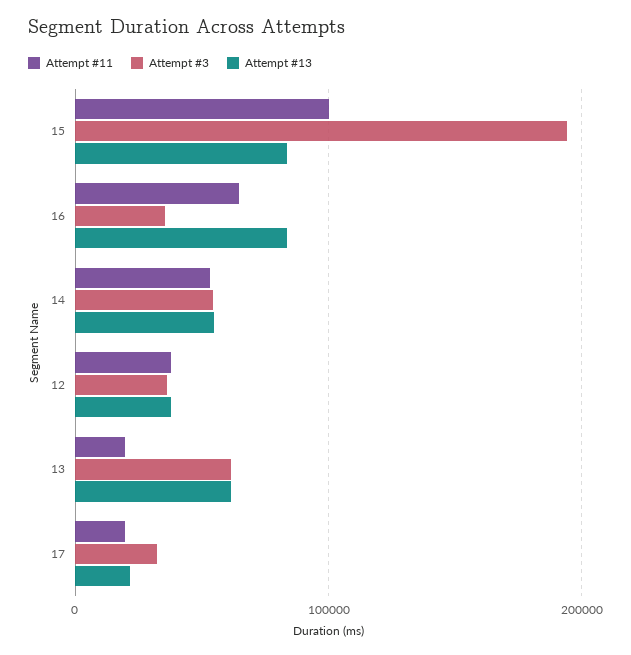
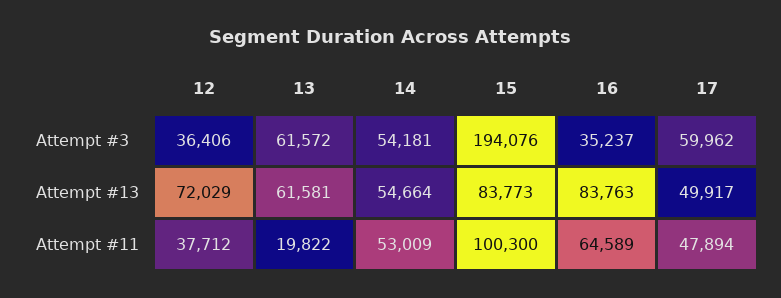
  {
    "Attempt #11": {
      "15": 100300,
      "16": 64589,
      "14": 53009,
      "12": 37712,
      "13": 19822,
-     "17": 20000
+     "17": 47894
    },
    "Attempt #3": {
      "15": 194076,
      "16": 35237,
      "14": 54181,
      "12": 36406,
      "13": 61572,
-     "17": 30000
+     "17": 59962
    },
    "Attempt #13": {
      "15": 83773,
      "16": 83763,
      "14": 54664,
-     "12": 40000,
+     "12": 72029,
      "13": 61581,
-     "17": 20000
+     "17": 49917
    }
  }

